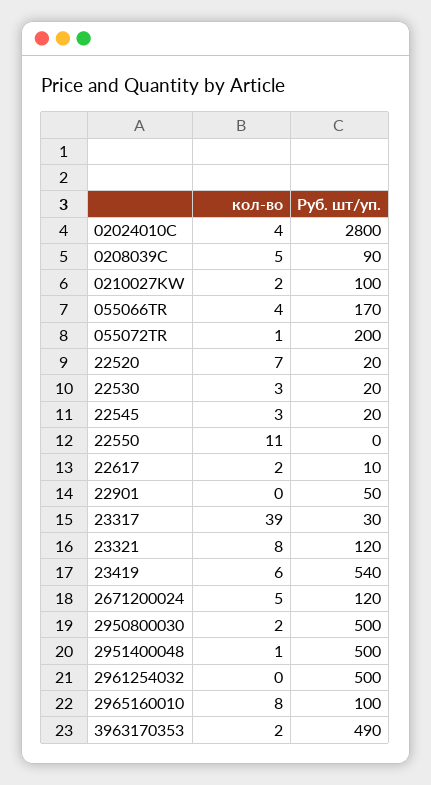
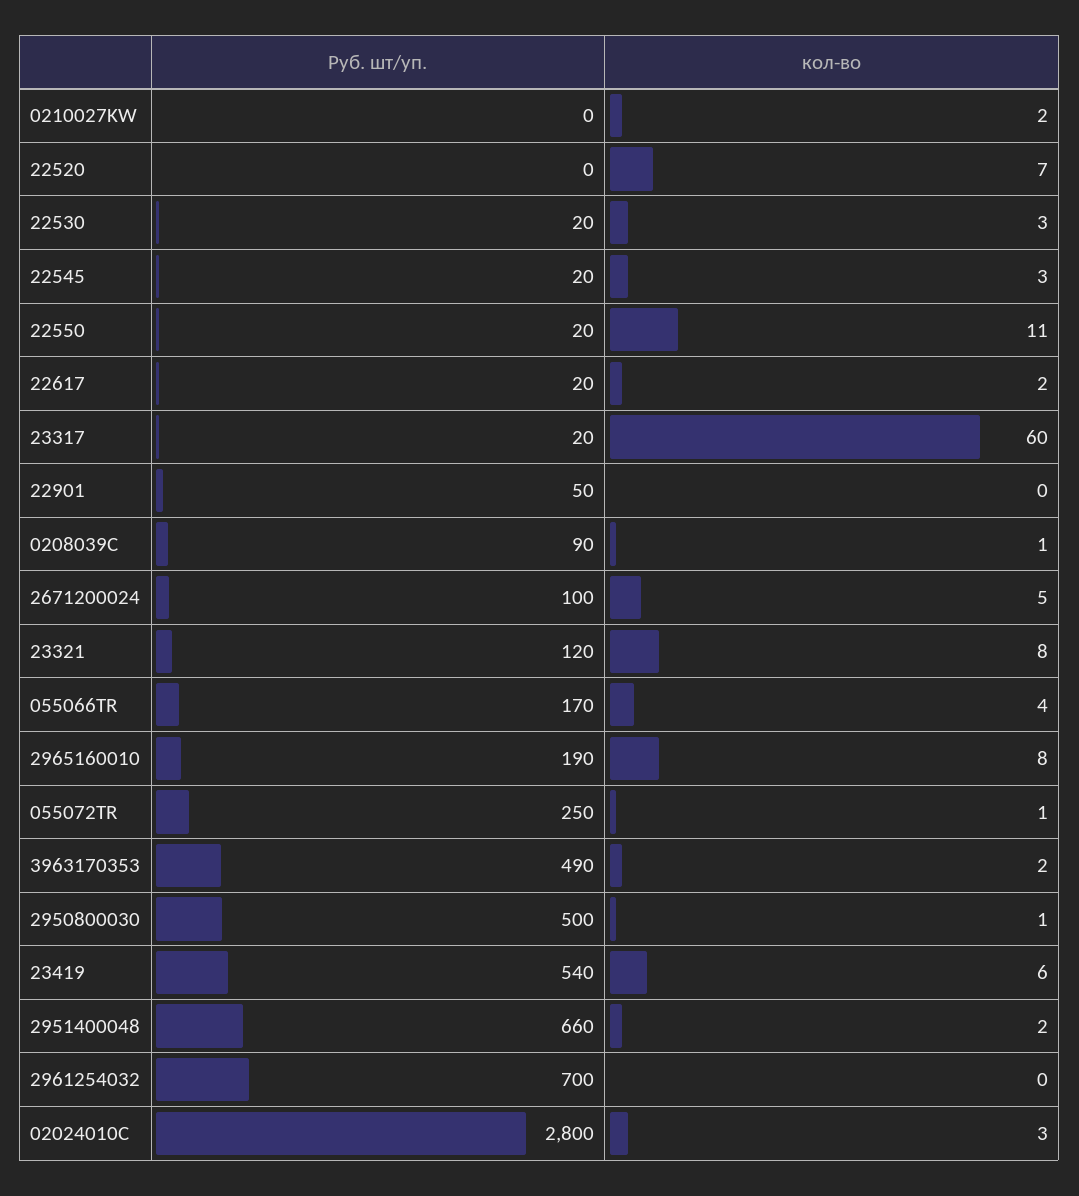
  {
    "кол-во": {
-     "02024010C": 4,
+     "02024010C": 3,
-     "0208039C": 5,
+     "0208039C": 1,
      "0210027KW": 2,
      "055066TR": 4,
      "055072TR": 1,
      "22520": 7,
      "22530": 3,
      "22545": 3,
      "22550": 11,
      "22617": 2,
      "22901": 0,
-     "23317": 39,
+     "23317": 60,
      "23321": 8,
      "23419": 6,
      "2671200024": 5,
-     "2950800030": 2,
+     "2950800030": 1,
-     "2951400048": 1,
+     "2951400048": 2,
      "2961254032": 0,
      "2965160010": 8,
      "3963170353": 2
    },
    "Руб. шт/уп.": {
      "02024010C": 2800,
      "0208039C": 90,
-     "0210027KW": 100,
+     "0210027KW": 0,
      "055066TR": 170,
-     "055072TR": 200,
+     "055072TR": 250,
-     "22520": 20,
+     "22520": 0,
      "22530": 20,
      "22545": 20,
-     "22550": 0,
+     "22550": 20,
-     "22617": 10,
+     "22617": 20,
      "22901": 50,
-     "23317": 30,
+     "23317": 20,
      "23321": 120,
      "23419": 540,
-     "2671200024": 120,
+     "2671200024": 100,
      "2950800030": 500,
-     "2951400048": 500,
+     "2951400048": 660,
-     "2961254032": 500,
+     "2961254032": 700,
-     "2965160010": 100,
+     "2965160010": 190,
      "3963170353": 490
    }
  }

